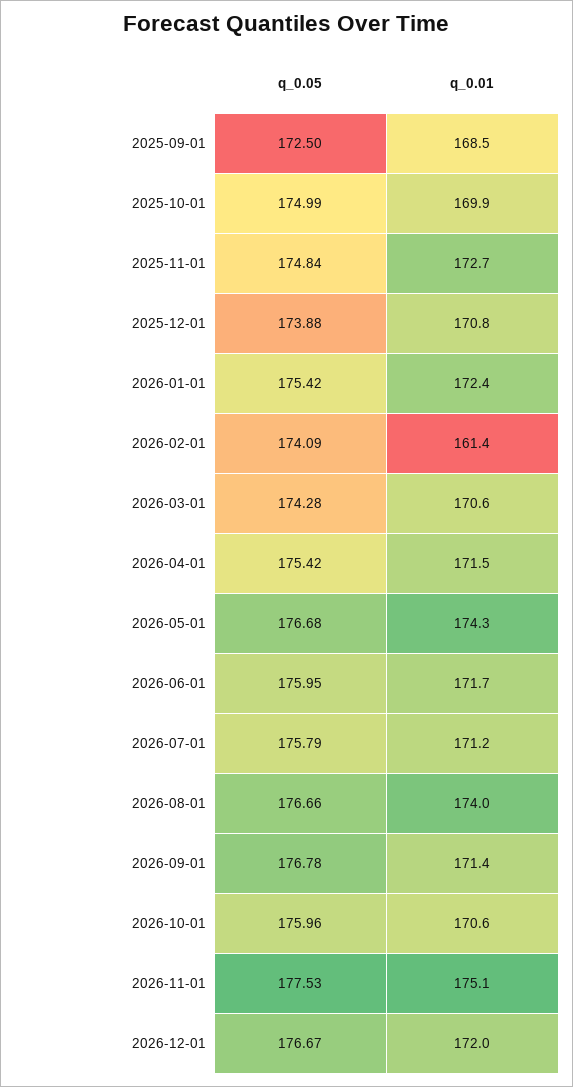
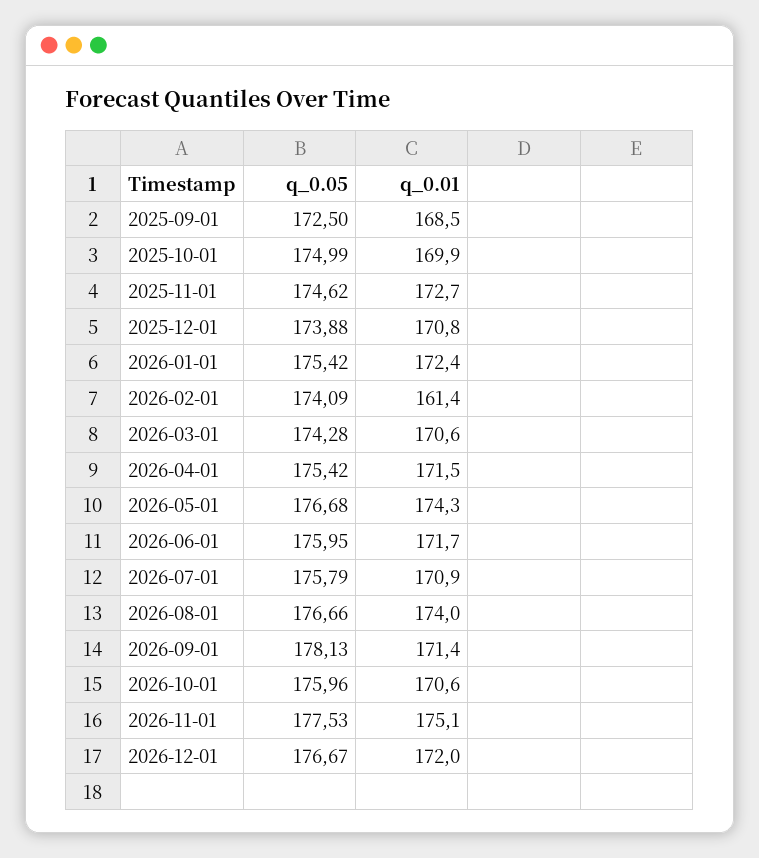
  {
    "q_0.05": {
      "2025-09-01": 172.5,
      "2025-10-01": 174.99,
-     "2025-11-01": 174.84,
+     "2025-11-01": 174.62,
      "2025-12-01": 173.88,
      "2026-01-01": 175.42,
      "2026-02-01": 174.09,
      "2026-03-01": 174.28,
      "2026-04-01": 175.42,
      "2026-05-01": 176.68,
      "2026-06-01": 175.95,
      "2026-07-01": 175.79,
      "2026-08-01": 176.66,
-     "2026-09-01": 176.78,
+     "2026-09-01": 178.13,
      "2026-10-01": 175.96,
      "2026-11-01": 177.53,
      "2026-12-01": 176.67
    },
    "q_0.01": {
      "2025-09-01": 168.5,
      "2025-10-01": 169.9,
      "2025-11-01": 172.7,
      "2025-12-01": 170.8,
      "2026-01-01": 172.4,
      "2026-02-01": 161.4,
      "2026-03-01": 170.6,
      "2026-04-01": 171.5,
      "2026-05-01": 174.3,
      "2026-06-01": 171.7,
-     "2026-07-01": 171.2,
+     "2026-07-01": 170.9,
      "2026-08-01": 174,
      "2026-09-01": 171.4,
      "2026-10-01": 170.6,
      "2026-11-01": 175.1,
      "2026-12-01": 172
    }
  }

